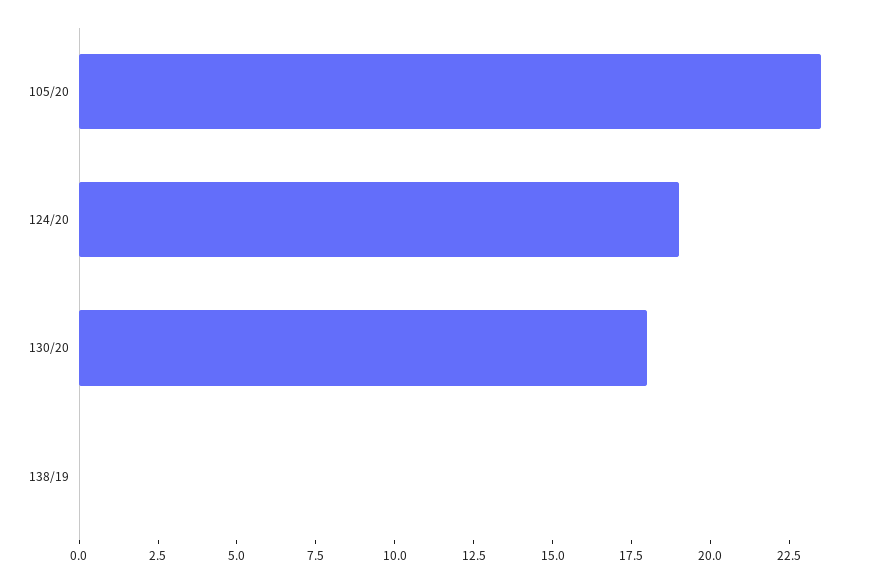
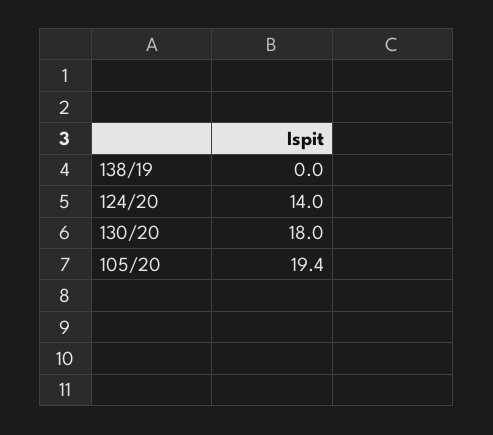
  {
-   "105/20": 23.5,
+   "105/20": 19.4,
-   "124/20": 19,
+   "124/20": 14,
    "130/20": 18,
    "138/19": 0
  }

